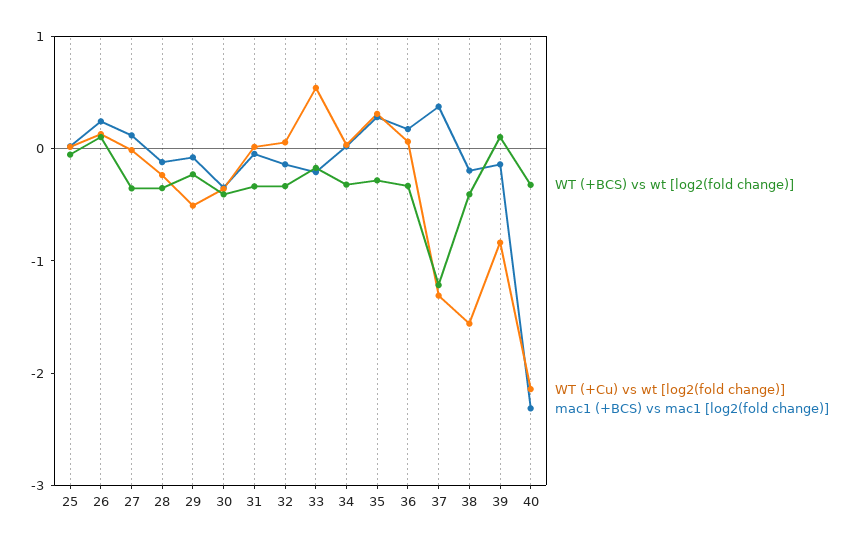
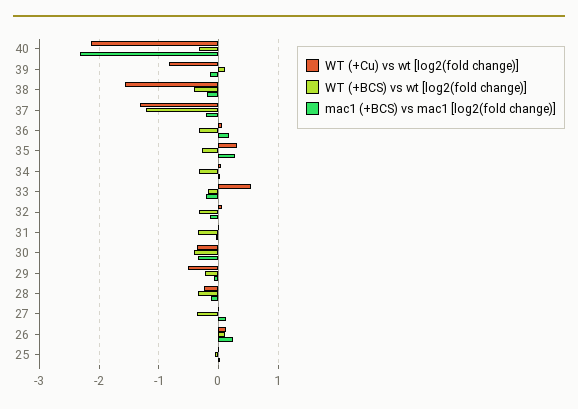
  {
    "WT (+BCS) vs wt [log2(fold change)]": {
      "25": 0,
      "26": 0.2,
      "27": -0.4,
      "28": -0.4,
      "29": -0.2,
      "30": -0.4,
      "31": -0.4,
      "32": -0.4,
      "33": -0.2,
      "34": -0.4,
      "35": -0.2,
      "36": -0.4,
      "37": -1.2,
      "38": -0.4,
      "39": 0.2,
      "40": -0.4
    },
    "WT (+Cu) vs wt [log2(fold change)]": {
      "25": 0,
      "26": 0.2,
      "27": 0,
      "28": -0.2,
      "29": -0.6,
      "30": -0.4,
      "31": 0,
      "32": 0,
      "33": 0.6,
      "34": 0,
      "35": 0.4,
      "36": 0,
      "37": -1.4,
      "38": -1.6,
      "39": -0.8,
      "40": -2.2
    },
    "mac1 (+BCS) vs mac1 [log2(fold change)]": {
      "25": 0,
      "26": 0.2,
      "27": 0.2,
      "28": -0.2,
      "29": 0,
      "30": -0.4,
      "31": 0,
      "32": -0.2,
      "33": -0.2,
      "34": 0,
      "35": 0.2,
      "36": 0.2,
-     "37": 0.4,
+     "37": -0.2,
      "38": -0.2,
      "39": -0.2,
      "40": -2.4
    }
  }

